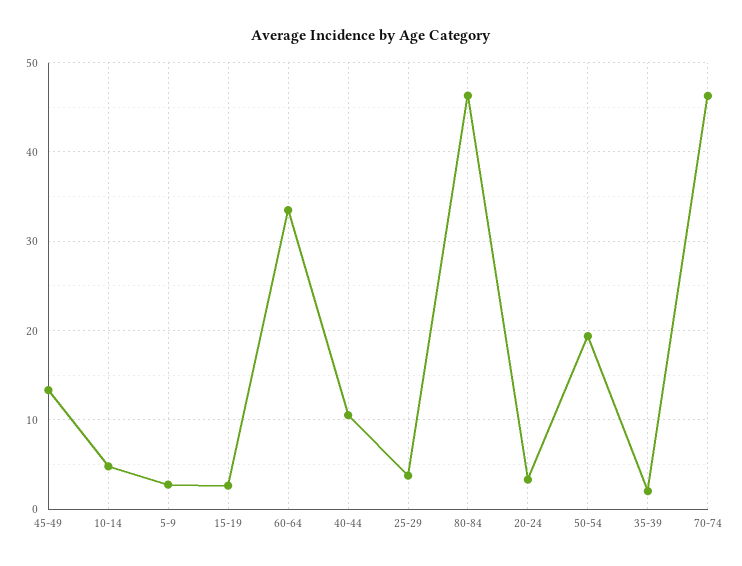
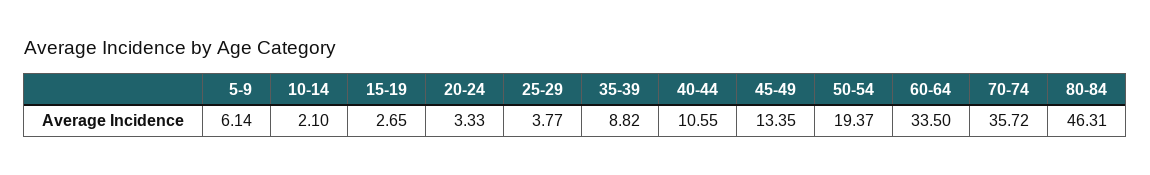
  {
    "45-49": 13.35,
-   "10-14": 5,
+   "10-14": 2.1,
-   "5-9": 3,
+   "5-9": 6.14,
    "15-19": 2.65,
    "60-64": 33.5,
    "40-44": 10.55,
    "25-29": 3.77,
    "80-84": 46.31,
    "20-24": 3.33,
    "50-54": 19.37,
-   "35-39": 2,
+   "35-39": 8.82,
-   "70-74": 46
+   "70-74": 35.72
  }

